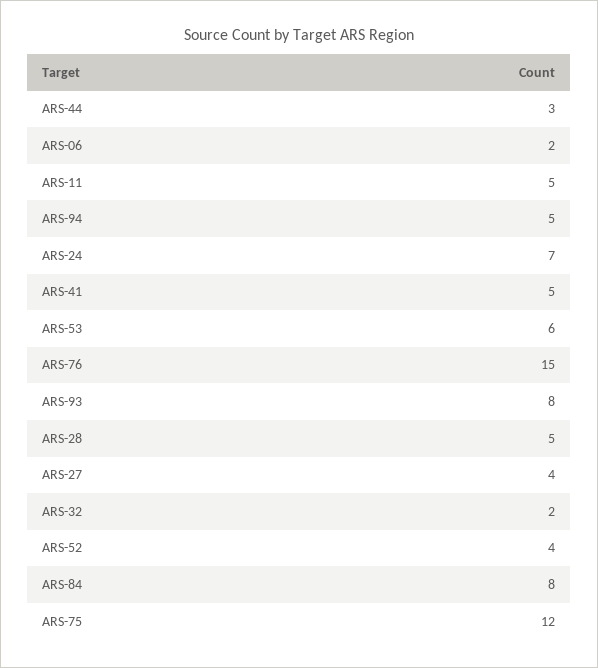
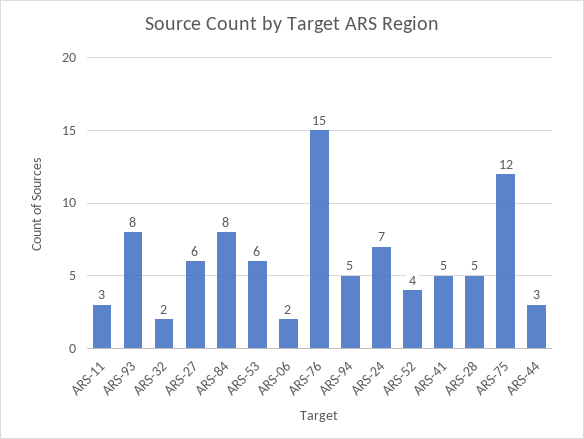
  {
    "ARS-44": 3,
    "ARS-06": 2,
-   "ARS-11": 5,
+   "ARS-11": 3,
    "ARS-94": 5,
    "ARS-24": 7,
    "ARS-41": 5,
    "ARS-53": 6,
    "ARS-76": 15,
    "ARS-93": 8,
    "ARS-28": 5,
-   "ARS-27": 4,
+   "ARS-27": 6,
    "ARS-32": 2,
    "ARS-52": 4,
    "ARS-84": 8,
    "ARS-75": 12
  }

